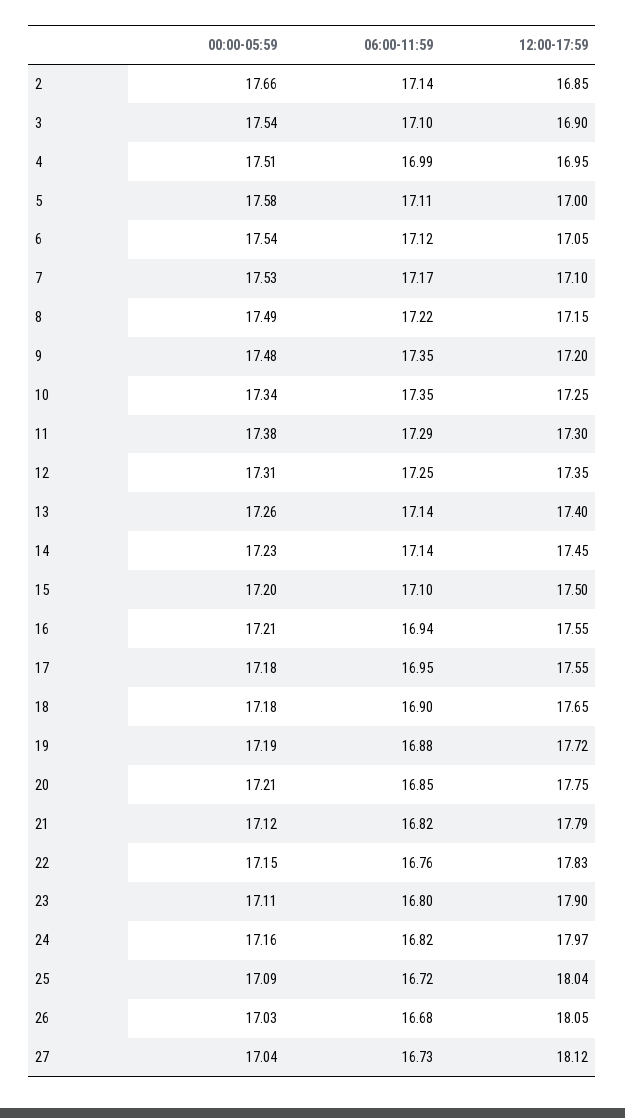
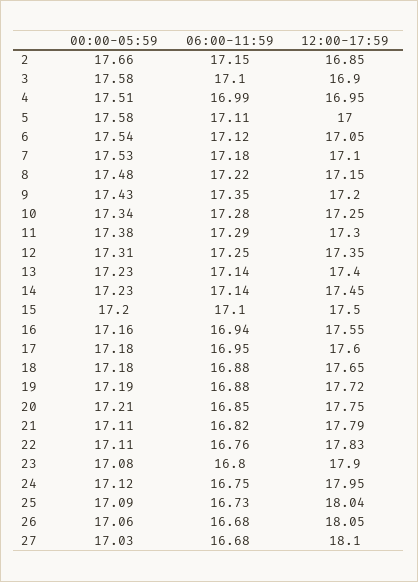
  {
    "00:00-05:59": {
      "2": 17.66,
-     "3": 17.54,
+     "3": 17.58,
      "4": 17.51,
      "5": 17.58,
      "6": 17.54,
      "7": 17.53,
-     "8": 17.49,
+     "8": 17.48,
-     "9": 17.48,
+     "9": 17.43,
      "10": 17.34,
      "11": 17.38,
      "12": 17.31,
-     "13": 17.26,
+     "13": 17.23,
      "14": 17.23,
      "15": 17.2,
-     "16": 17.21,
+     "16": 17.16,
      "17": 17.18,
      "18": 17.18,
      "19": 17.19,
      "20": 17.21,
-     "21": 17.12,
+     "21": 17.11,
-     "22": 17.15,
+     "22": 17.11,
-     "23": 17.11,
+     "23": 17.08,
-     "24": 17.16,
+     "24": 17.12,
      "25": 17.09,
-     "26": 17.03,
+     "26": 17.06,
-     "27": 17.04
+     "27": 17.03
    },
    "06:00-11:59": {
-     "2": 17.14,
+     "2": 17.15,
      "3": 17.1,
      "4": 16.99,
      "5": 17.11,
      "6": 17.12,
-     "7": 17.17,
+     "7": 17.18,
      "8": 17.22,
      "9": 17.35,
-     "10": 17.35,
+     "10": 17.28,
      "11": 17.29,
      "12": 17.25,
      "13": 17.14,
      "14": 17.14,
      "15": 17.1,
      "16": 16.94,
      "17": 16.95,
-     "18": 16.9,
+     "18": 16.88,
      "19": 16.88,
      "20": 16.85,
      "21": 16.82,
      "22": 16.76,
      "23": 16.8,
-     "24": 16.82,
+     "24": 16.75,
-     "25": 16.72,
+     "25": 16.73,
      "26": 16.68,
-     "27": 16.73
+     "27": 16.68
    },
    "12:00-17:59": {
      "2": 16.85,
      "3": 16.9,
      "4": 16.95,
      "5": 17,
      "6": 17.05,
      "7": 17.1,
      "8": 17.15,
      "9": 17.2,
      "10": 17.25,
      "11": 17.3,
      "12": 17.35,
      "13": 17.4,
      "14": 17.45,
      "15": 17.5,
      "16": 17.55,
-     "17": 17.55,
+     "17": 17.6,
      "18": 17.65,
      "19": 17.72,
      "20": 17.75,
      "21": 17.79,
      "22": 17.83,
      "23": 17.9,
-     "24": 17.97,
+     "24": 17.95,
      "25": 18.04,
      "26": 18.05,
-     "27": 18.12
+     "27": 18.1
    }
  }

